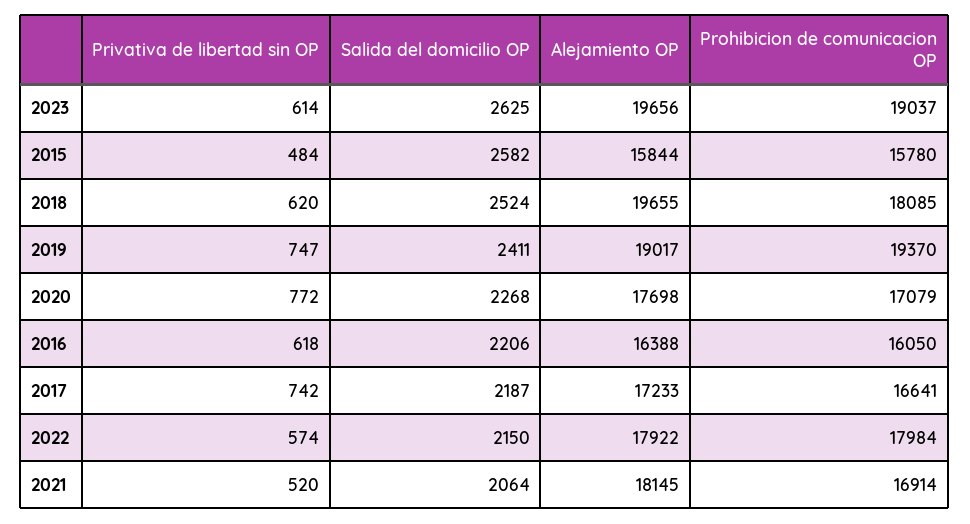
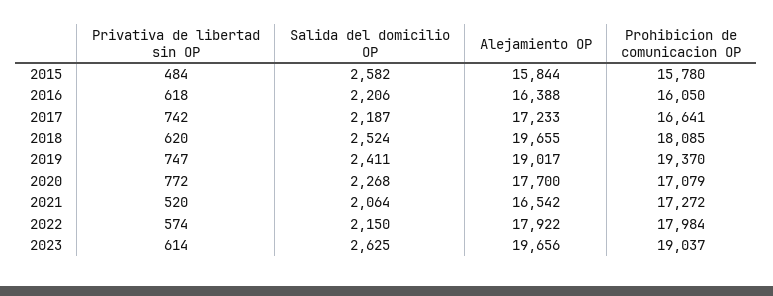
  {
    "Privativa de libertad sin OP": {
      "2023": 614,
      "2015": 484,
      "2018": 620,
      "2019": 747,
      "2020": 772,
      "2016": 618,
      "2017": 742,
      "2022": 574,
      "2021": 520
    },
    "Salida del domicilio OP": {
      "2023": 2625,
      "2015": 2582,
      "2018": 2524,
      "2019": 2411,
      "2020": 2268,
      "2016": 2206,
      "2017": 2187,
      "2022": 2150,
      "2021": 2064
    },
    "Alejamiento OP": {
      "2023": 19656,
      "2015": 15844,
      "2018": 19655,
      "2019": 19017,
-     "2020": 17698,
+     "2020": 17700,
      "2016": 16388,
      "2017": 17233,
      "2022": 17922,
-     "2021": 18145
+     "2021": 16542
    },
    "Prohibicion de comunicacion OP": {
      "2023": 19037,
      "2015": 15780,
      "2018": 18085,
      "2019": 19370,
      "2020": 17079,
      "2016": 16050,
      "2017": 16641,
      "2022": 17984,
-     "2021": 16914
+     "2021": 17272
    }
  }

